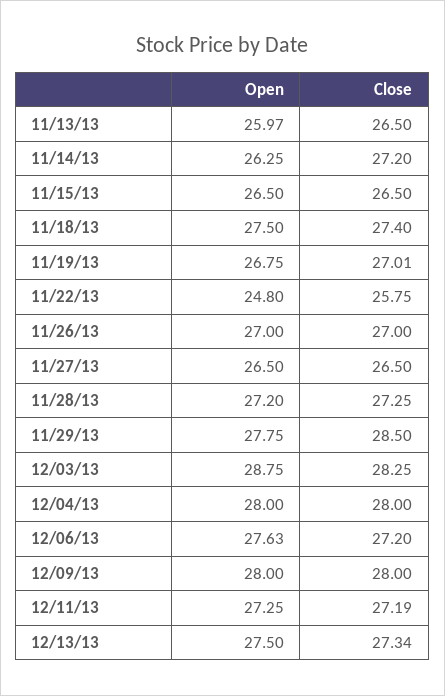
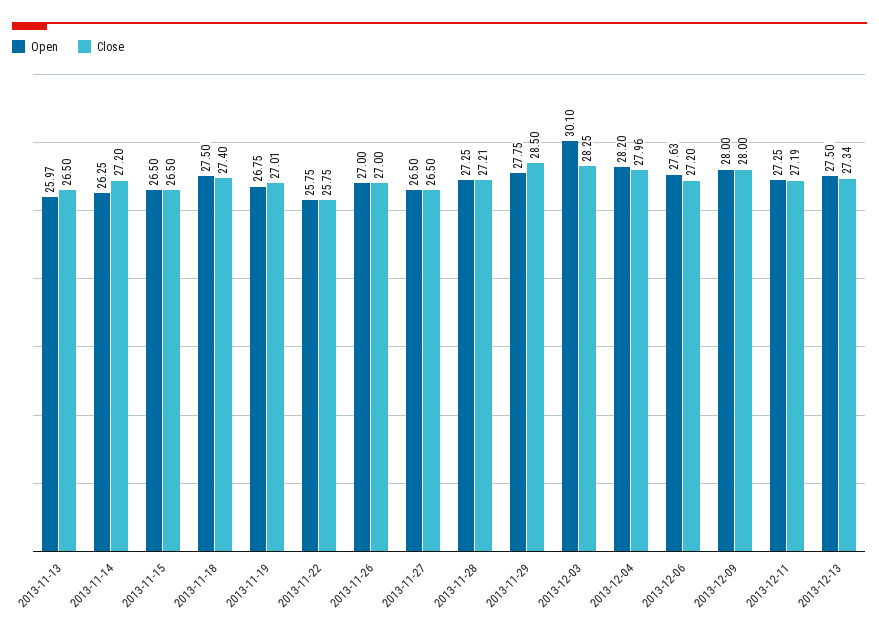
  {
    "Open": {
      "11/13/13": 25.97,
      "11/14/13": 26.25,
      "11/15/13": 26.5,
      "11/18/13": 27.5,
      "11/19/13": 26.75,
-     "11/22/13": 24.8,
+     "11/22/13": 25.75,
      "11/26/13": 27,
      "11/27/13": 26.5,
-     "11/28/13": 27.2,
+     "11/28/13": 27.25,
      "11/29/13": 27.75,
-     "12/03/13": 28.75,
+     "12/03/13": 30.1,
-     "12/04/13": 28,
+     "12/04/13": 28.2,
      "12/06/13": 27.63,
      "12/09/13": 28,
      "12/11/13": 27.25,
      "12/13/13": 27.5
    },
    "Close": {
      "11/13/13": 26.5,
      "11/14/13": 27.2,
      "11/15/13": 26.5,
      "11/18/13": 27.4,
      "11/19/13": 27.01,
      "11/22/13": 25.75,
      "11/26/13": 27,
      "11/27/13": 26.5,
-     "11/28/13": 27.25,
+     "11/28/13": 27.21,
      "11/29/13": 28.5,
      "12/03/13": 28.25,
-     "12/04/13": 28,
+     "12/04/13": 27.96,
      "12/06/13": 27.2,
      "12/09/13": 28,
      "12/11/13": 27.19,
      "12/13/13": 27.34
    }
  }

